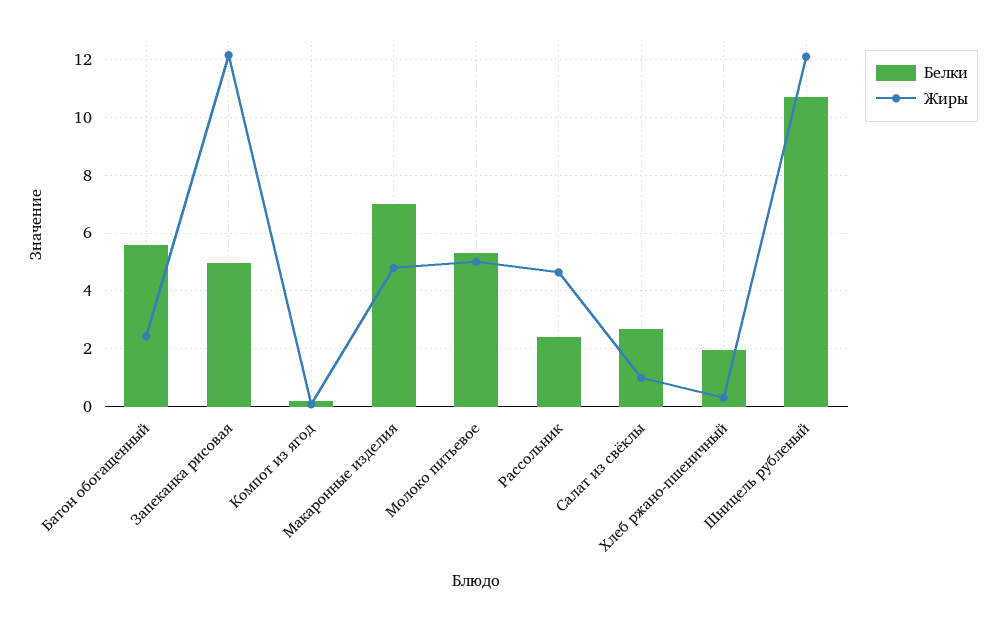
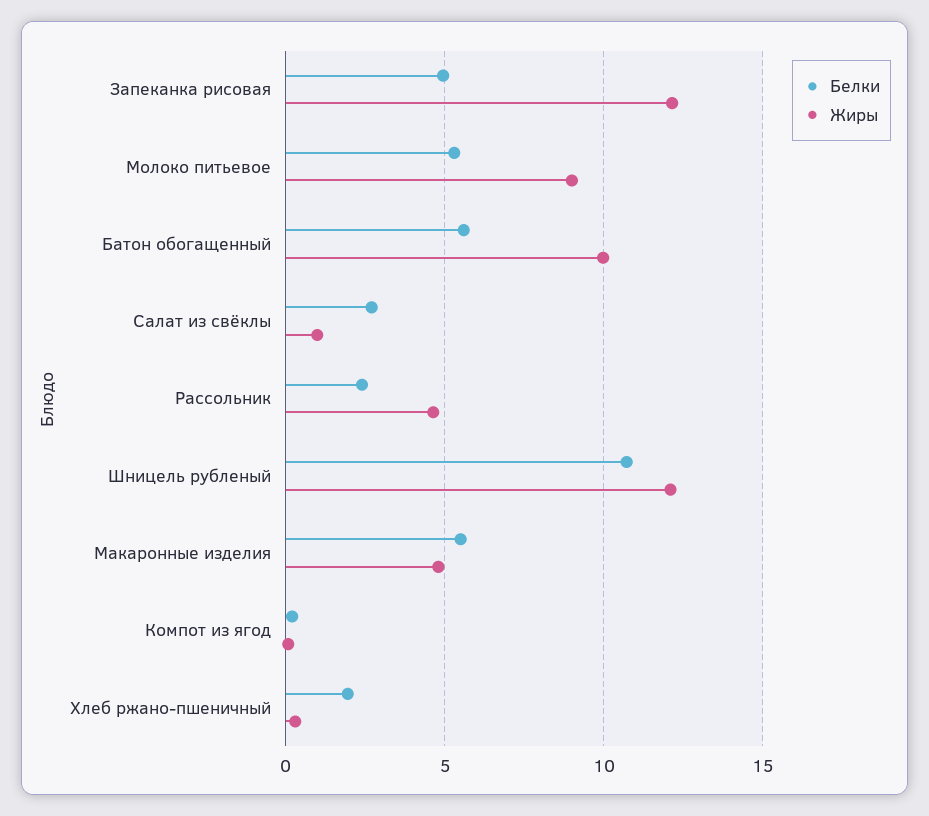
  {
    "Белки": {
      "Батон обогащенный": 5.5,
      "Запеканка рисовая": 5,
      "Компот из ягод": 0.25,
-     "Макаронные изделия": 7,
+     "Макаронные изделия": 5.5,
      "Молоко питьевое": 5.25,
      "Рассольник": 2.5,
      "Салат из свёклы": 2.75,
      "Хлеб ржано-пшеничный": 2,
      "Шницель рубленый": 10.75
    },
    "Жиры": {
-     "Батон обогащенный": 2.5,
+     "Батон обогащенный": 10,
      "Запеканка рисовая": 12.25,
      "Компот из ягод": 0,
      "Макаронные изделия": 4.75,
-     "Молоко питьевое": 5,
+     "Молоко питьевое": 9,
      "Рассольник": 4.75,
      "Салат из свёклы": 1,
      "Хлеб ржано-пшеничный": 0.25,
      "Шницель рубленый": 12
    }
  }

